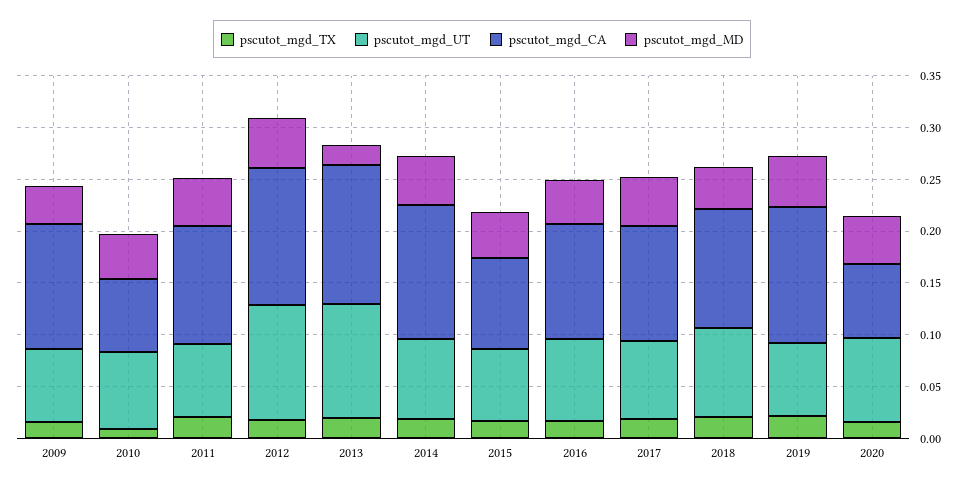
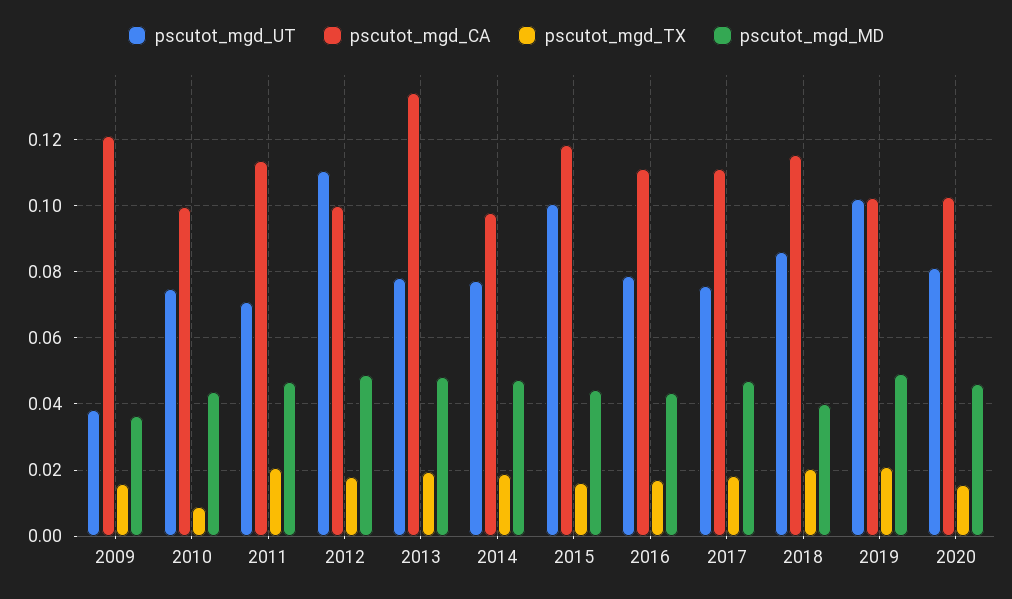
  {
    "pscutot_mgd_TX": {
      "2009": 0.016,
      "2010": 0.008,
      "2011": 0.02,
      "2012": 0.018,
      "2013": 0.02,
      "2014": 0.018,
      "2015": 0.016,
      "2016": 0.016,
      "2017": 0.018,
      "2018": 0.02,
      "2019": 0.022,
      "2020": 0.016
    },
    "pscutot_mgd_UT": {
-     "2009": 0.07,
+     "2009": 0.038,
      "2010": 0.074,
      "2011": 0.07,
      "2012": 0.11,
-     "2013": 0.11,
+     "2013": 0.078,
      "2014": 0.078,
-     "2015": 0.07,
+     "2015": 0.1,
      "2016": 0.078,
      "2017": 0.076,
      "2018": 0.086,
-     "2019": 0.07,
+     "2019": 0.102,
      "2020": 0.082
    },
    "pscutot_mgd_CA": {
      "2009": 0.122,
-     "2010": 0.07,
+     "2010": 0.1,
      "2011": 0.114,
-     "2012": 0.13,
+     "2012": 0.1,
      "2013": 0.134,
-     "2014": 0.13,
+     "2014": 0.098,
-     "2015": 0.09,
+     "2015": 0.118,
      "2016": 0.112,
      "2017": 0.112,
      "2018": 0.116,
-     "2019": 0.13,
+     "2019": 0.102,
-     "2020": 0.07
+     "2020": 0.102
    },
    "pscutot_mgd_MD": {
      "2009": 0.036,
      "2010": 0.044,
      "2011": 0.046,
      "2012": 0.048,
-     "2013": 0.02,
+     "2013": 0.048,
      "2014": 0.048,
      "2015": 0.044,
      "2016": 0.044,
      "2017": 0.048,
      "2018": 0.04,
      "2019": 0.05,
      "2020": 0.046
    }
  }

